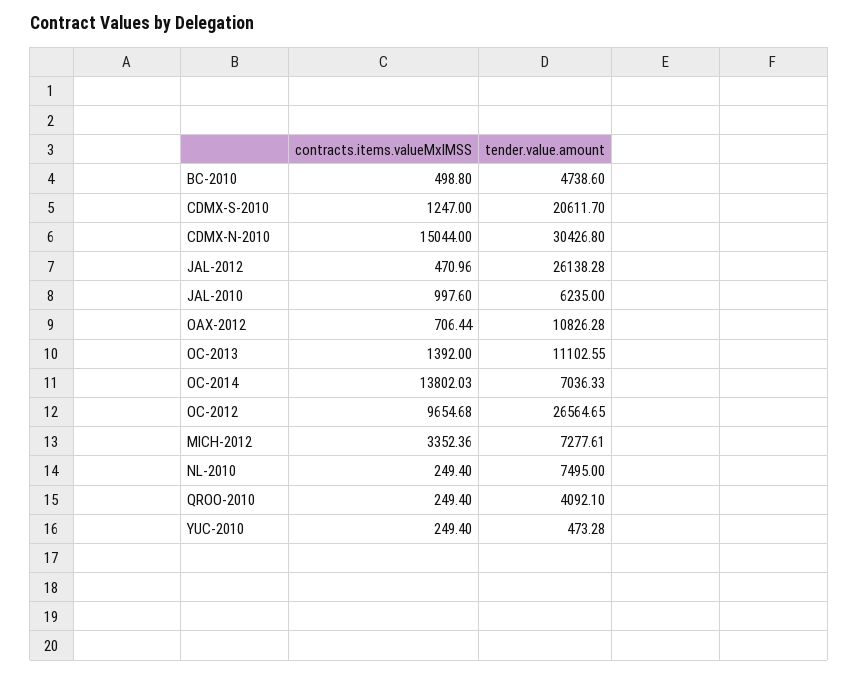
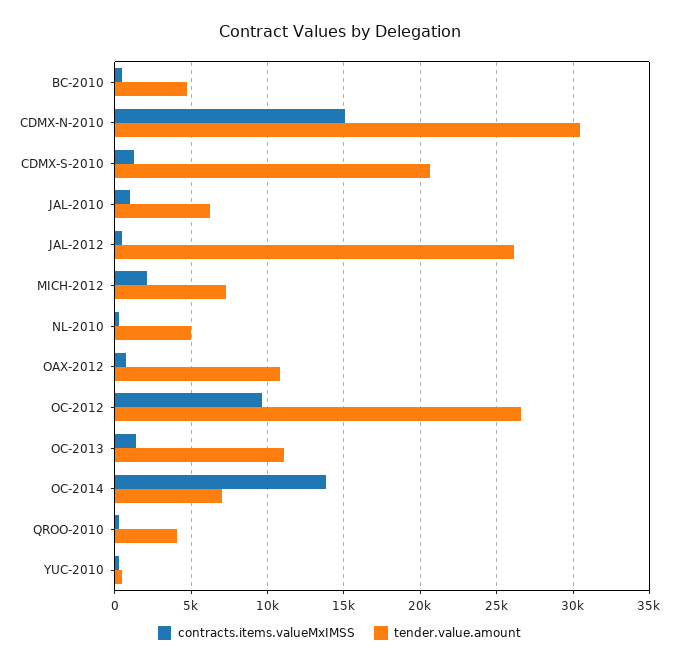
  {
    "contracts.items.valueMxIMSS": {
      "BC-2010": 498.8,
      "CDMX-S-2010": 1247,
      "CDMX-N-2010": 15044,
      "JAL-2012": 470.96,
      "JAL-2010": 997.6,
      "OAX-2012": 706.44,
      "OC-2013": 1392,
      "OC-2014": 13802.03,
      "OC-2012": 9654.68,
-     "MICH-2012": 3352.36,
+     "MICH-2012": 2000,
      "NL-2010": 249.4,
      "QROO-2010": 249.4,
      "YUC-2010": 249.4
    },
    "tender.value.amount": {
      "BC-2010": 4738.6,
      "CDMX-S-2010": 20611.7,
      "CDMX-N-2010": 30426.8,
      "JAL-2012": 26138.28,
      "JAL-2010": 6235,
      "OAX-2012": 10826.28,
      "OC-2013": 11102.55,
      "OC-2014": 7036.33,
      "OC-2012": 26564.65,
      "MICH-2012": 7277.61,
-     "NL-2010": 7495,
+     "NL-2010": 5000,
      "QROO-2010": 4092.1,
      "YUC-2010": 473.28
    }
  }

